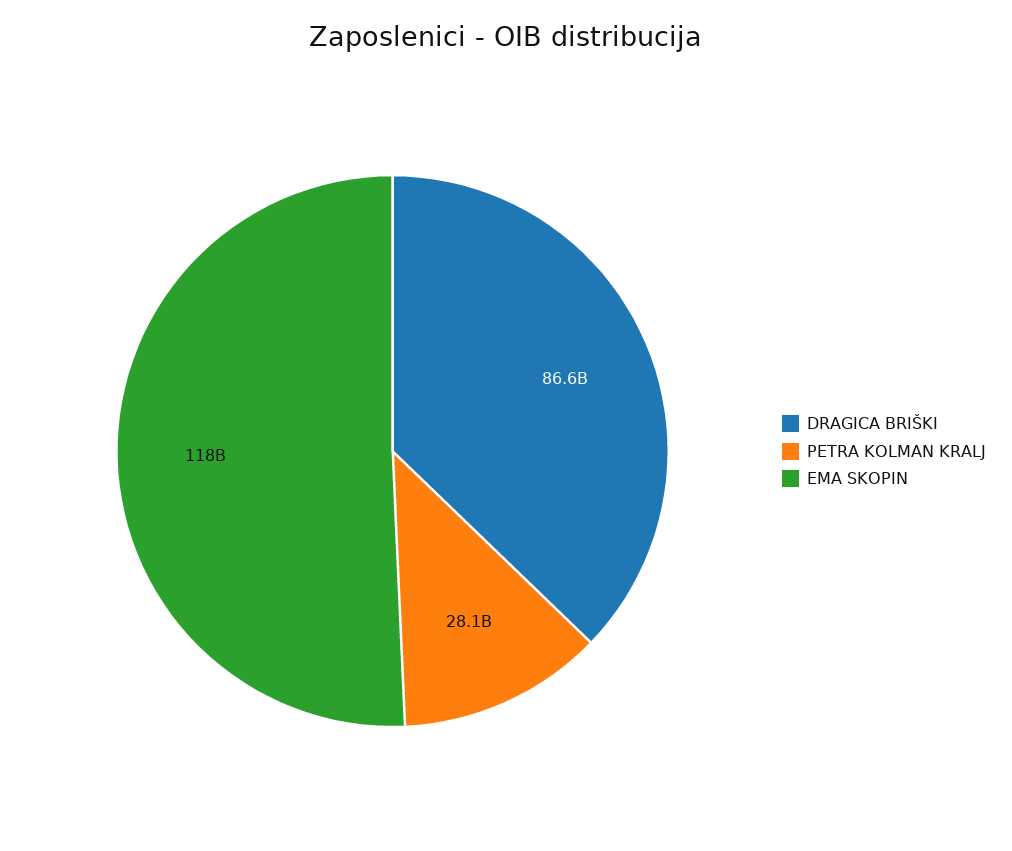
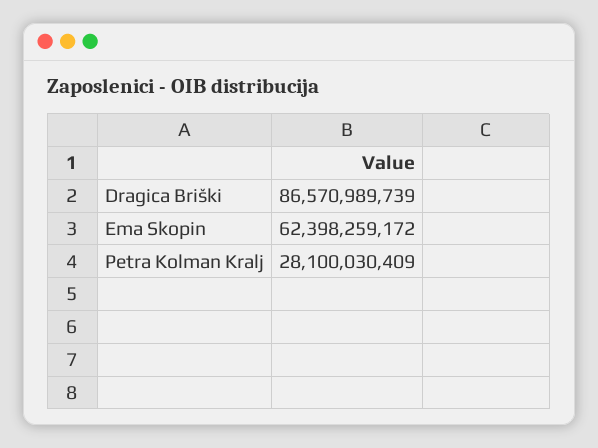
  {
    "DRAGICA BRIŠKI": 86570989739,
    "PETRA KOLMAN KRALJ": 28100030409,
-   "EMA SKOPIN": 118000000000
+   "EMA SKOPIN": 62398259172
  }

